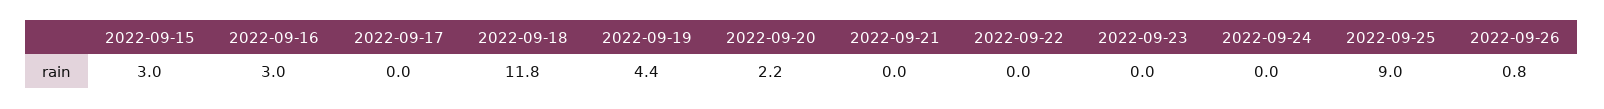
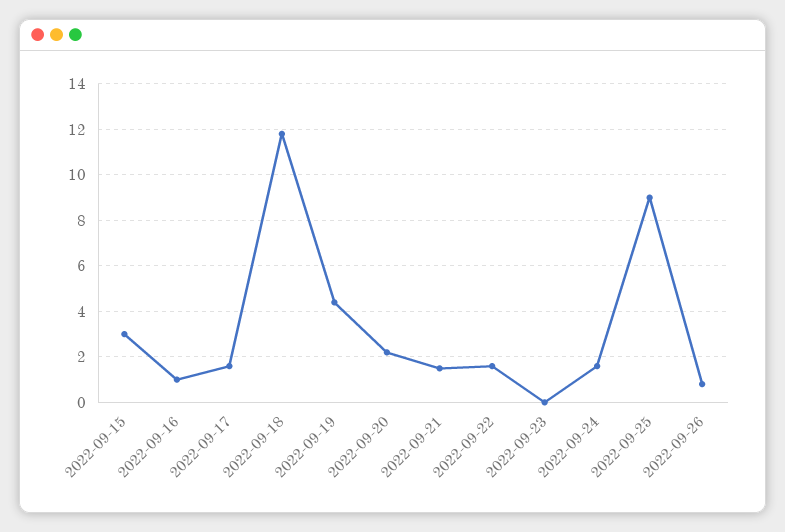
  {
    "2022-09-15": 3,
-   "2022-09-16": 3,
+   "2022-09-16": 1,
-   "2022-09-17": 0,
+   "2022-09-17": 1.5,
    "2022-09-18": 11.8,
    "2022-09-19": 4.4,
    "2022-09-20": 2.2,
-   "2022-09-21": 0,
+   "2022-09-21": 1.5,
-   "2022-09-22": 0,
+   "2022-09-22": 1.5,
    "2022-09-23": 0,
-   "2022-09-24": 0,
+   "2022-09-24": 1.5,
    "2022-09-25": 9,
    "2022-09-26": 0.8
  }

